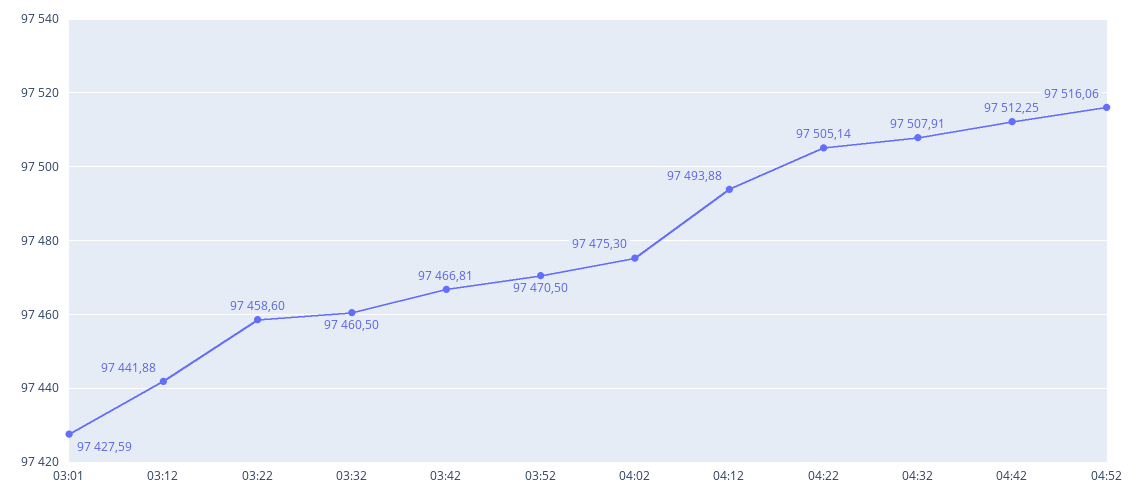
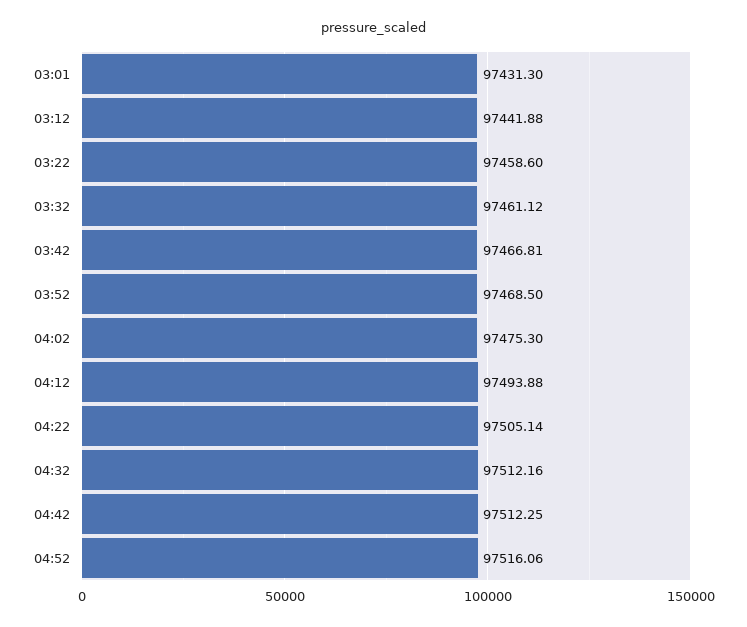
  {
-   "03:01": 97427.59,
+   "03:01": 97431.3,
    "03:12": 97441.88,
    "03:22": 97458.6,
-   "03:32": 97460.5,
+   "03:32": 97461.12,
    "03:42": 97466.81,
-   "03:52": 97470.5,
+   "03:52": 97468.5,
    "04:02": 97475.3,
    "04:12": 97493.88,
    "04:22": 97505.14,
-   "04:32": 97507.91,
+   "04:32": 97512.16,
    "04:42": 97512.25,
    "04:52": 97516.06
  }

